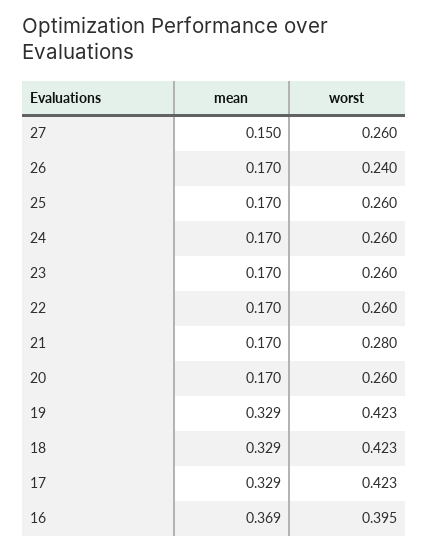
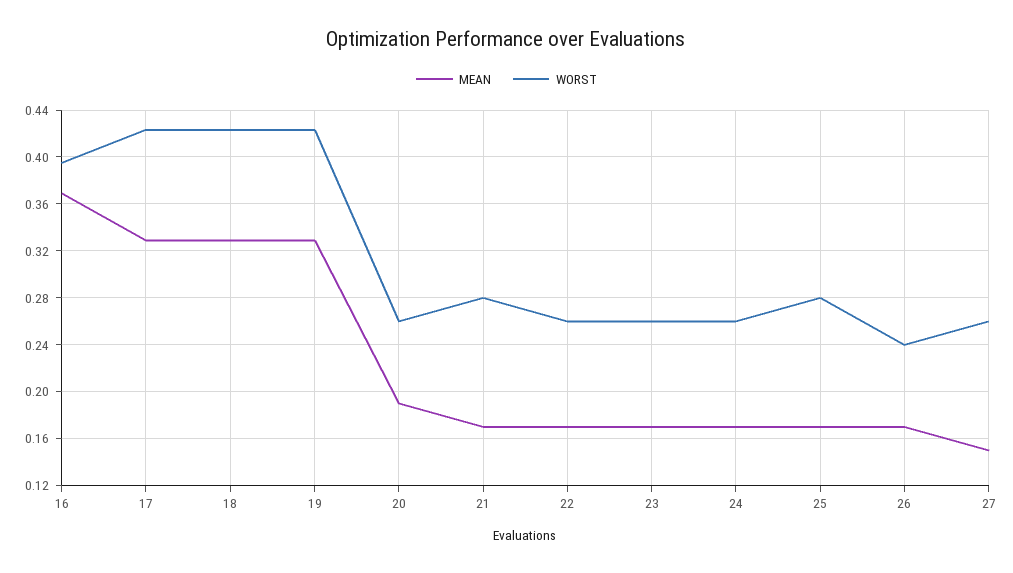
  {
    "mean": {
      "27": 0.15,
      "26": 0.17,
      "25": 0.17,
      "24": 0.17,
      "23": 0.17,
      "22": 0.17,
      "21": 0.17,
-     "20": 0.17,
+     "20": 0.19,
      "19": 0.329,
      "18": 0.329,
      "17": 0.329,
      "16": 0.369
    },
    "worst": {
      "27": 0.26,
      "26": 0.24,
-     "25": 0.26,
+     "25": 0.28,
      "24": 0.26,
      "23": 0.26,
      "22": 0.26,
      "21": 0.28,
      "20": 0.26,
      "19": 0.423,
      "18": 0.423,
      "17": 0.423,
      "16": 0.395
    }
  }

